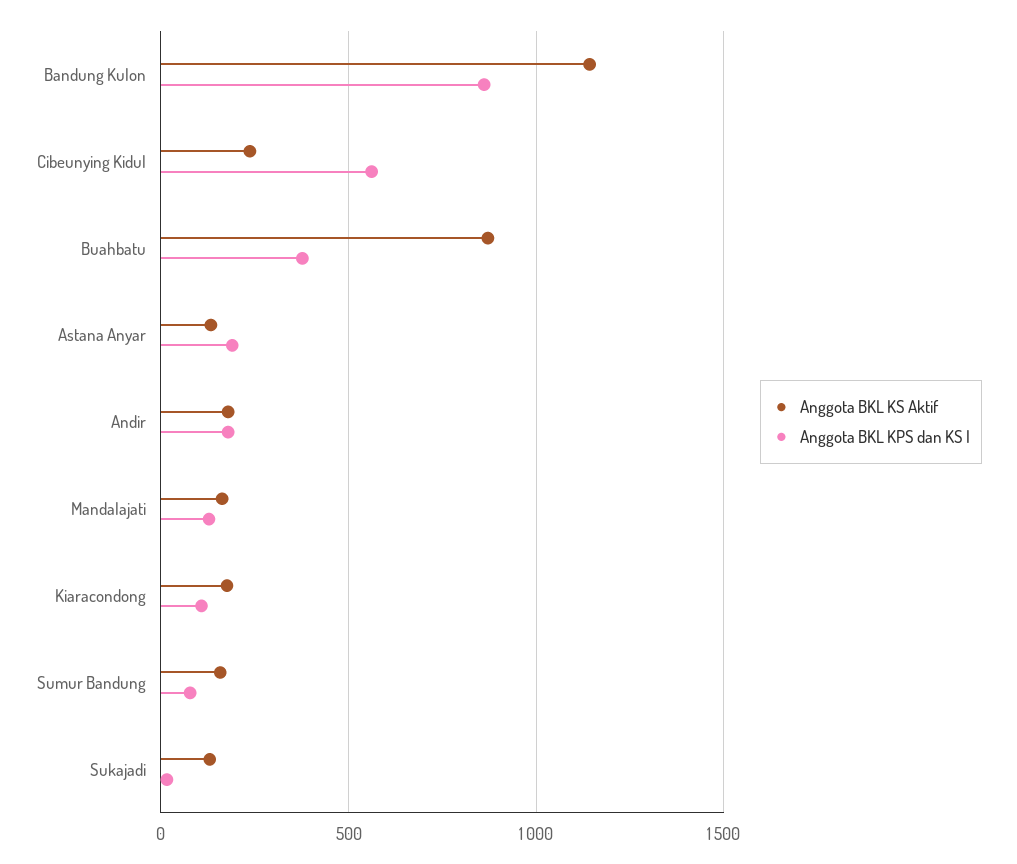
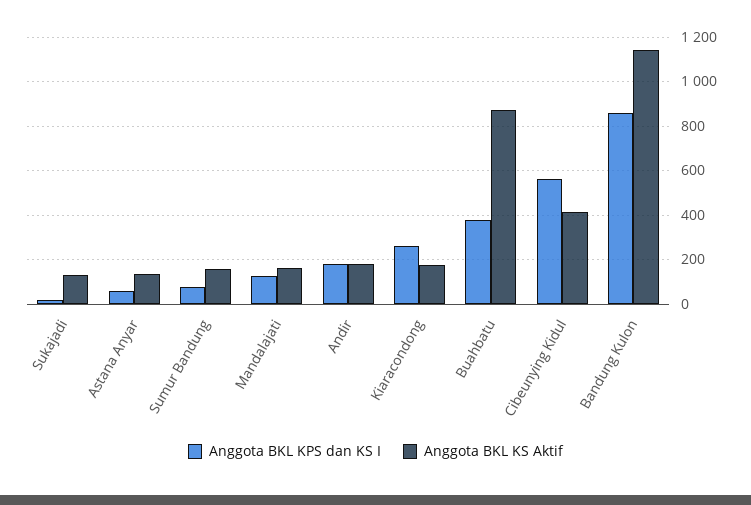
  {
    "Anggota BKL KS Aktif": {
      "Bandung Kulon": 1150,
-     "Cibeunying Kidul": 250,
+     "Cibeunying Kidul": 400,
      "Buahbatu": 850,
      "Astana Anyar": 150,
      "Andir": 200,
      "Mandalajati": 150,
      "Kiaracondong": 200,
      "Sumur Bandung": 150,
      "Sukajadi": 150
    },
    "Anggota BKL KPS dan KS I": {
      "Bandung Kulon": 850,
      "Cibeunying Kidul": 550,
      "Buahbatu": 400,
-     "Astana Anyar": 200,
+     "Astana Anyar": 50,
      "Andir": 200,
      "Mandalajati": 150,
-     "Kiaracondong": 100,
+     "Kiaracondong": 250,
      "Sumur Bandung": 100,
      "Sukajadi": 0
    }
  }

